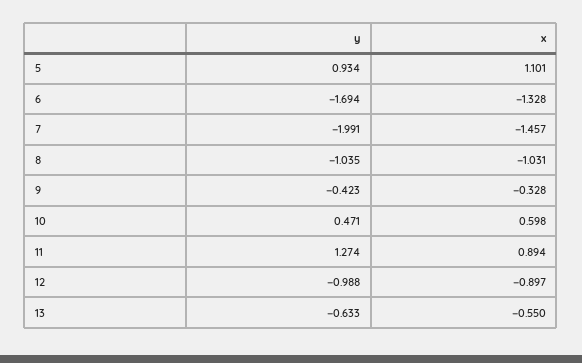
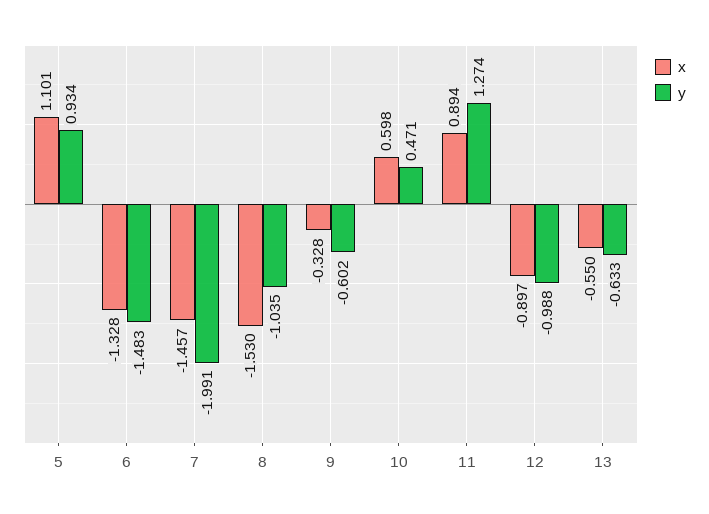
  {
    "y": {
      "5": 0.934,
-     "6": -1.694,
+     "6": -1.483,
      "7": -1.991,
      "8": -1.035,
-     "9": -0.423,
+     "9": -0.602,
      "10": 0.471,
      "11": 1.274,
      "12": -0.988,
      "13": -0.633
    },
    "x": {
      "5": 1.101,
      "6": -1.328,
      "7": -1.457,
-     "8": -1.031,
+     "8": -1.53,
      "9": -0.328,
      "10": 0.598,
      "11": 0.894,
      "12": -0.897,
      "13": -0.55
    }
  }

